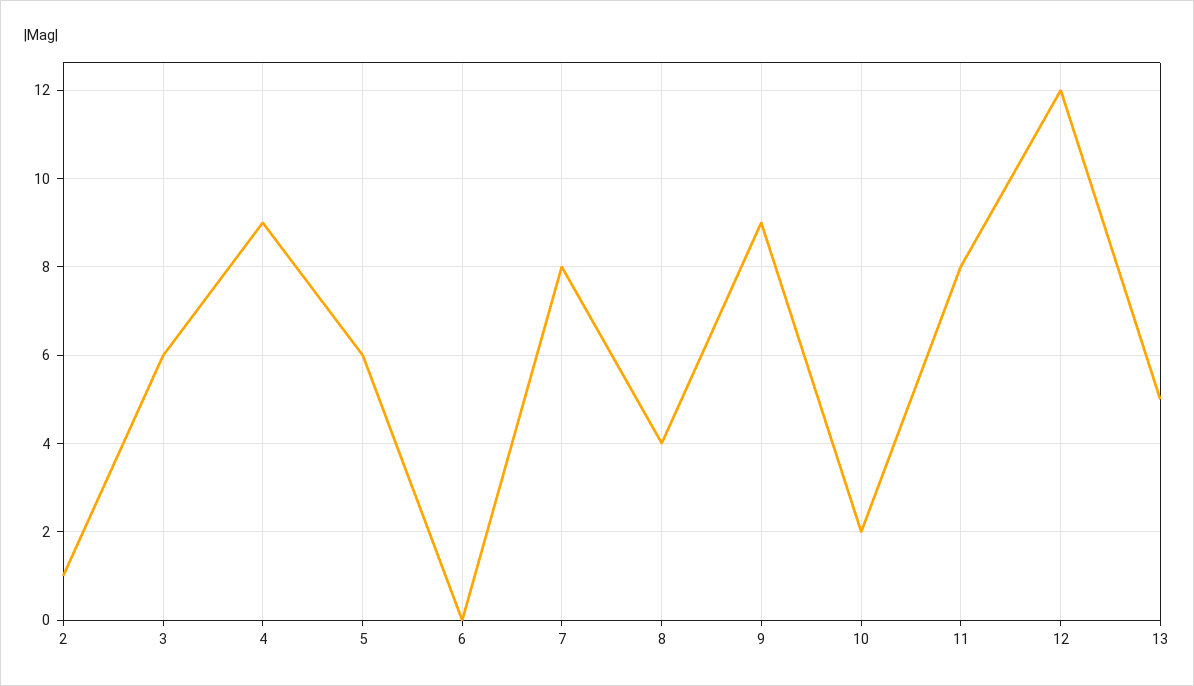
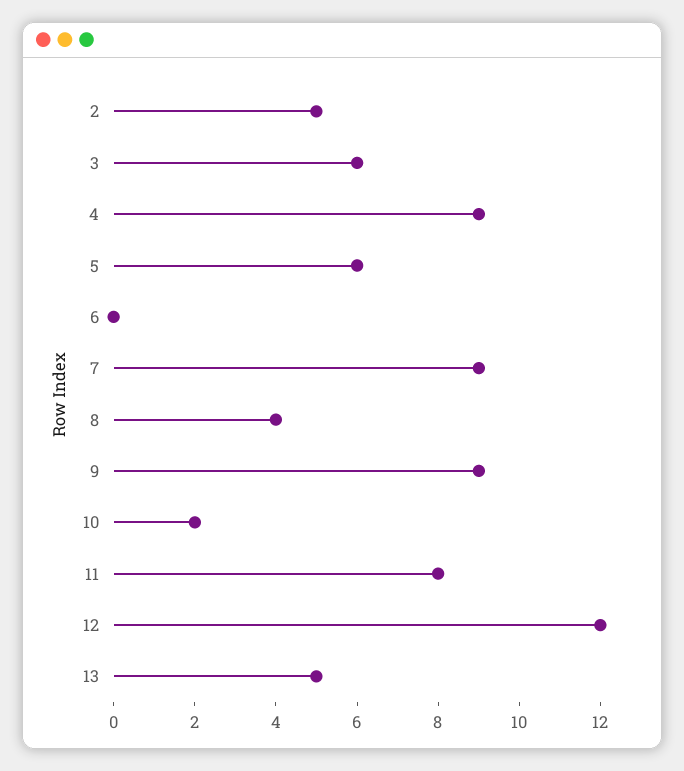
  {
-   "2": 1,
+   "2": 5,
    "3": 6,
    "4": 9,
    "5": 6,
    "6": 0,
-   "7": 8,
+   "7": 9,
    "8": 4,
    "9": 9,
    "10": 2,
    "11": 8,
    "12": 12,
    "13": 5
  }

